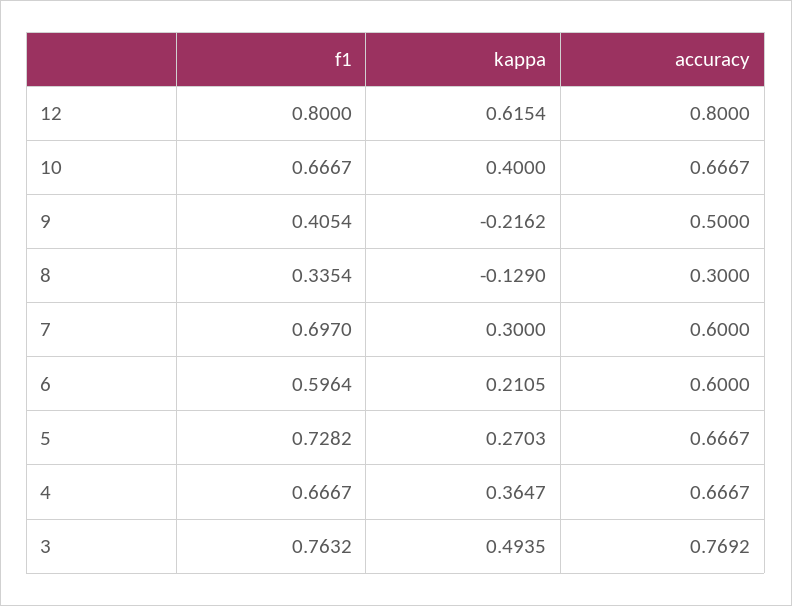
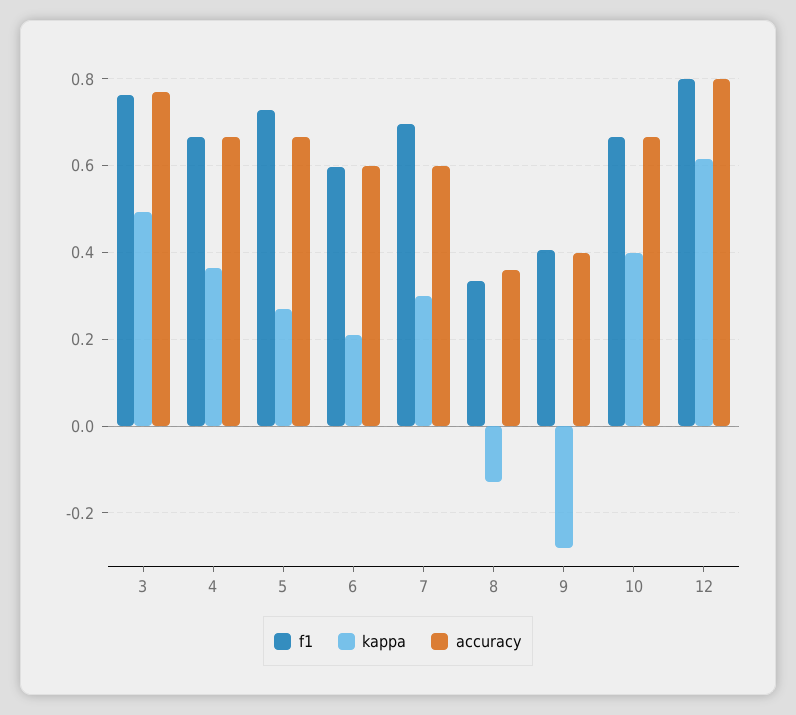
  {
    "f1": {
      "12": 0.8,
      "10": 0.6667,
      "9": 0.4054,
      "8": 0.3354,
      "7": 0.697,
      "6": 0.5964,
      "5": 0.7282,
      "4": 0.6667,
      "3": 0.7632
    },
    "kappa": {
      "12": 0.6154,
      "10": 0.4,
-     "9": -0.2162,
+     "9": -0.28,
      "8": -0.129,
      "7": 0.3,
      "6": 0.2105,
      "5": 0.2703,
      "4": 0.3647,
      "3": 0.4935
    },
    "accuracy": {
      "12": 0.8,
      "10": 0.6667,
-     "9": 0.5,
+     "9": 0.4,
-     "8": 0.3,
+     "8": 0.36,
      "7": 0.6,
      "6": 0.6,
      "5": 0.6667,
      "4": 0.6667,
      "3": 0.7692
    }
  }

